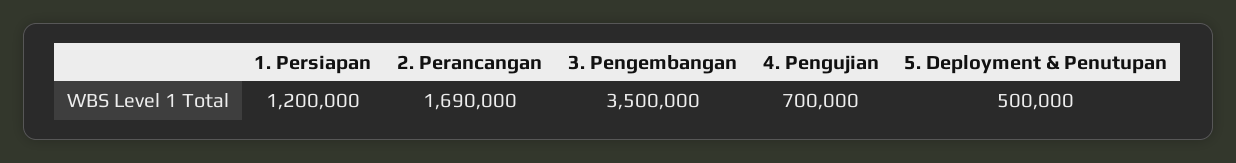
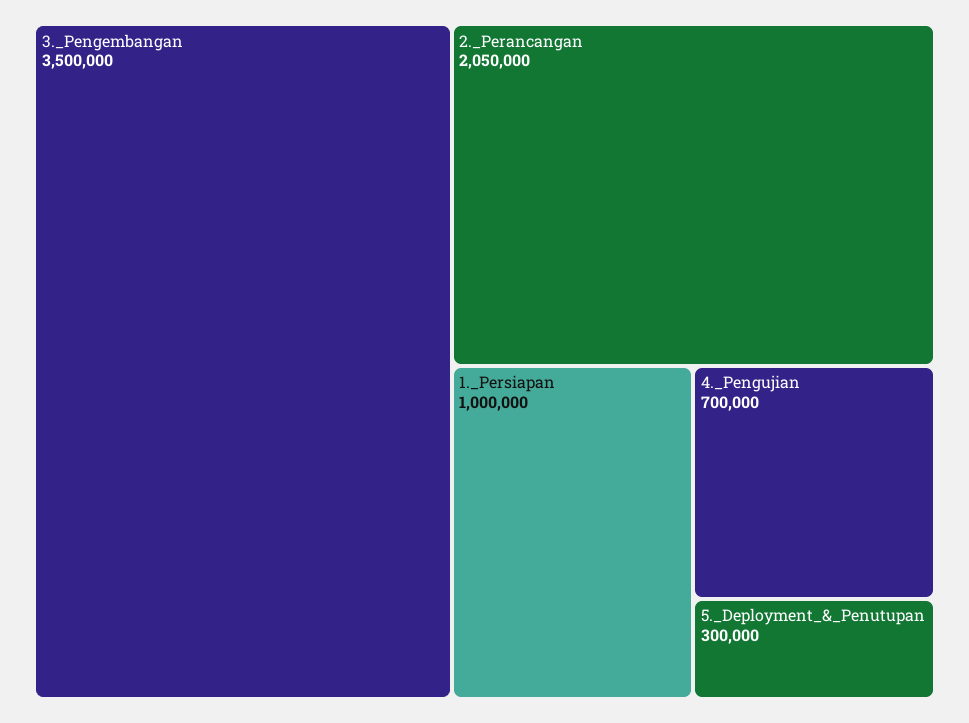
  {
-   "1. Persiapan": 1200000,
+   "1. Persiapan": 1000000,
-   "2. Perancangan": 1690000,
+   "2. Perancangan": 2050000,
    "3. Pengembangan": 3500000,
    "4. Pengujian": 700000,
-   "5. Deployment & Penutupan": 500000
+   "5. Deployment & Penutupan": 300000
  }

